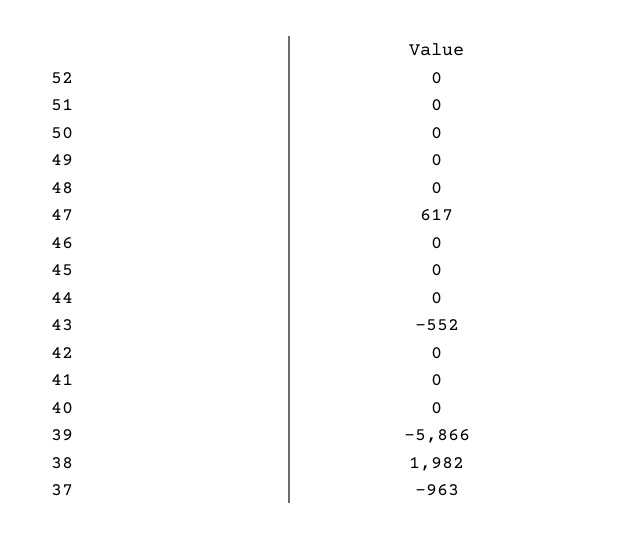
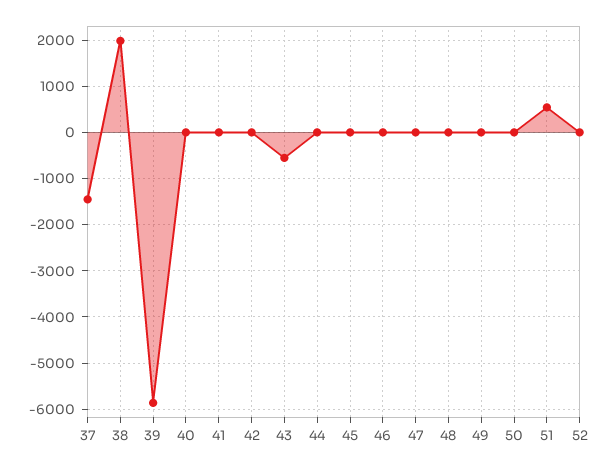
  {
    "52": 0,
-   "51": 0,
+   "51": 600,
    "50": 0,
    "49": 0,
    "48": 0,
-   "47": 617,
+   "47": 0,
    "46": 0,
    "45": 0,
    "44": 0,
    "43": -552,
    "42": 0,
    "41": 0,
    "40": 0,
    "39": -5866,
    "38": 1982,
-   "37": -963
+   "37": -1400
  }

